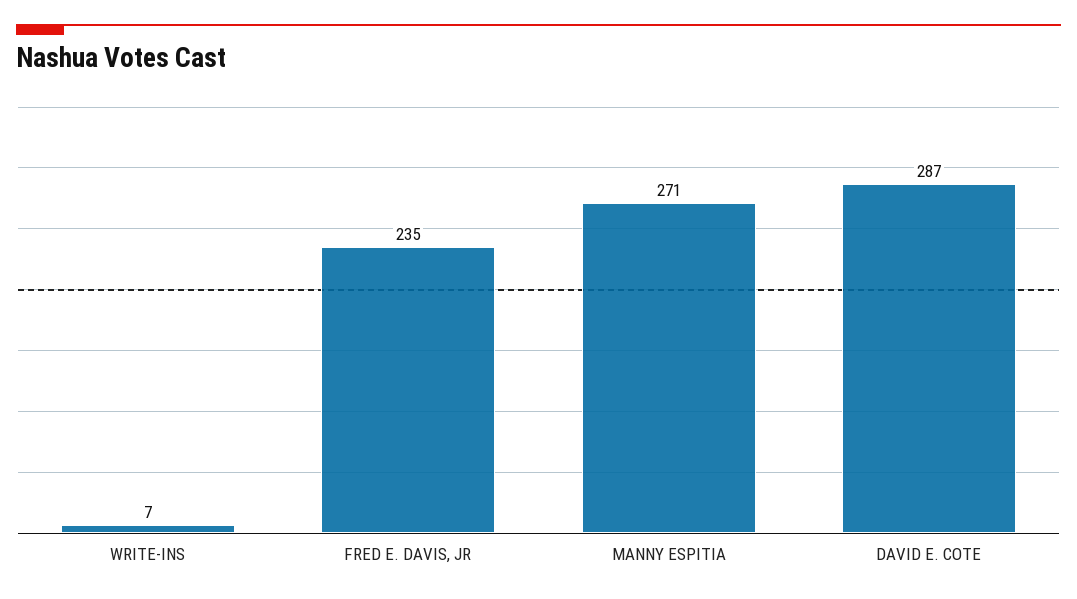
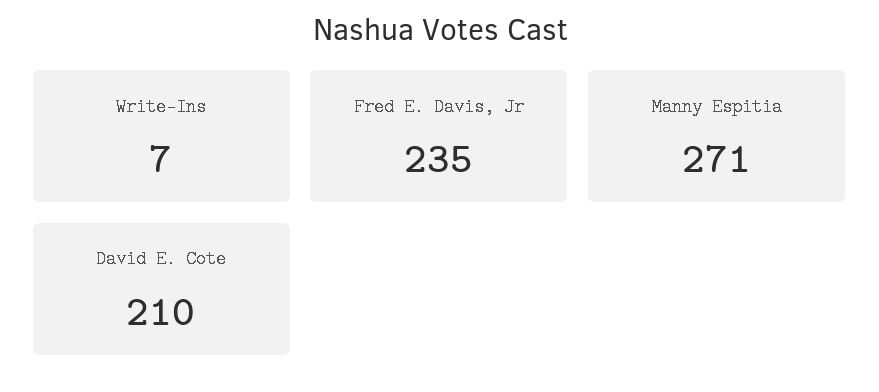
  {
    "WRITE-INS": 7,
    "FRED E. DAVIS, JR": 235,
    "MANNY ESPITIA": 271,
-   "DAVID E. COTE": 287
+   "DAVID E. COTE": 210
  }

